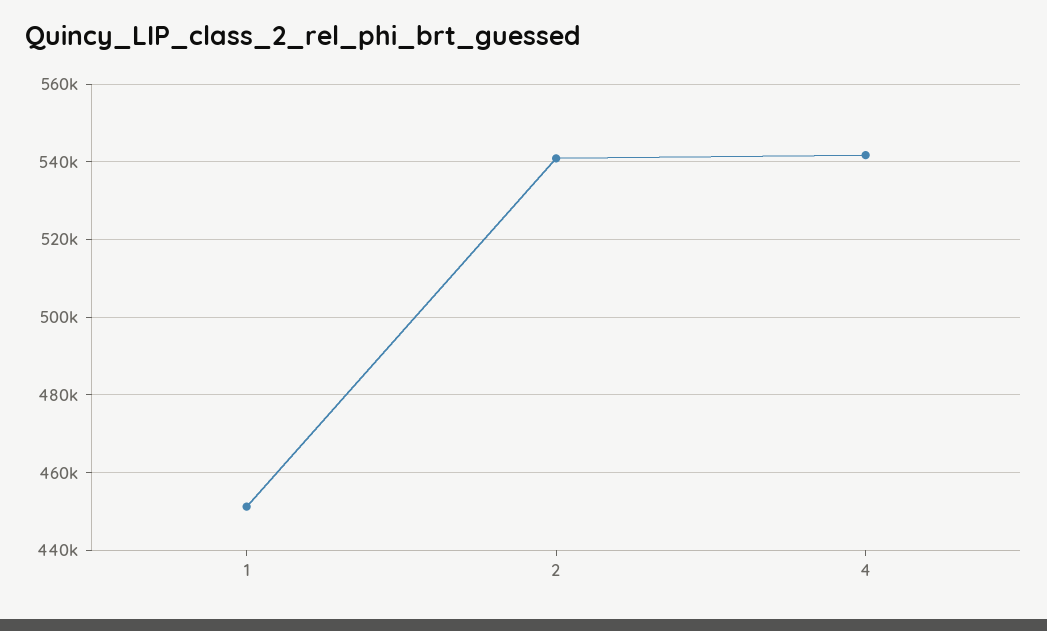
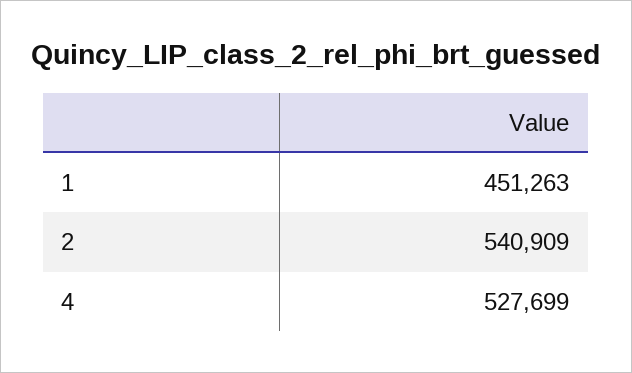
  {
    "1": 451263,
    "2": 540909,
-   "4": 542000
+   "4": 527699
  }

